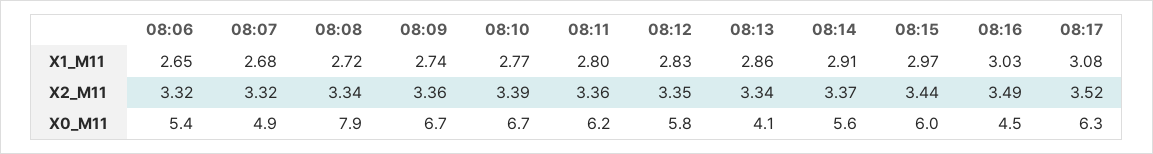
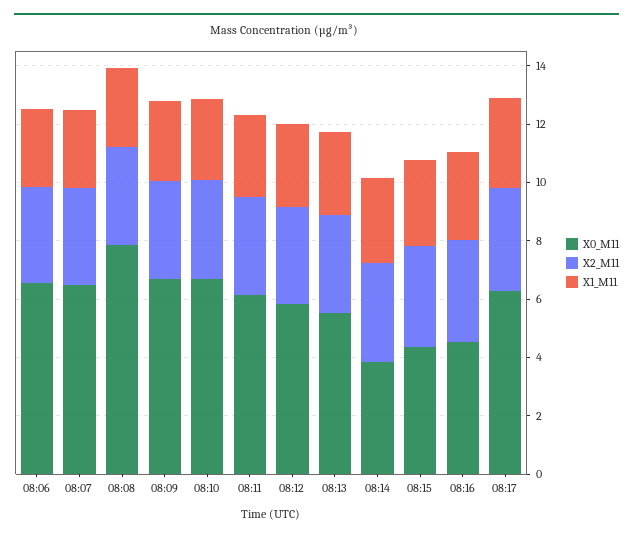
  {
    "X1_M11": {
      "08:06": 2.65,
      "08:07": 2.68,
      "08:08": 2.72,
      "08:09": 2.74,
      "08:10": 2.77,
      "08:11": 2.8,
      "08:12": 2.83,
      "08:13": 2.86,
      "08:14": 2.91,
      "08:15": 2.97,
      "08:16": 3.03,
      "08:17": 3.08
    },
    "X2_M11": {
      "08:06": 3.32,
      "08:07": 3.32,
      "08:08": 3.34,
      "08:09": 3.36,
      "08:10": 3.39,
      "08:11": 3.36,
      "08:12": 3.35,
      "08:13": 3.34,
      "08:14": 3.37,
      "08:15": 3.44,
      "08:16": 3.49,
      "08:17": 3.52
    },
    "X0_M11": {
-     "08:06": 5.4,
+     "08:06": 6.5,
-     "08:07": 4.9,
+     "08:07": 6.5,
      "08:08": 7.9,
      "08:09": 6.7,
      "08:10": 6.7,
      "08:11": 6.2,
      "08:12": 5.8,
-     "08:13": 4.1,
+     "08:13": 5.5,
-     "08:14": 5.6,
+     "08:14": 4,
-     "08:15": 6,
+     "08:15": 4.5,
      "08:16": 4.5,
      "08:17": 6.3
    }
  }

